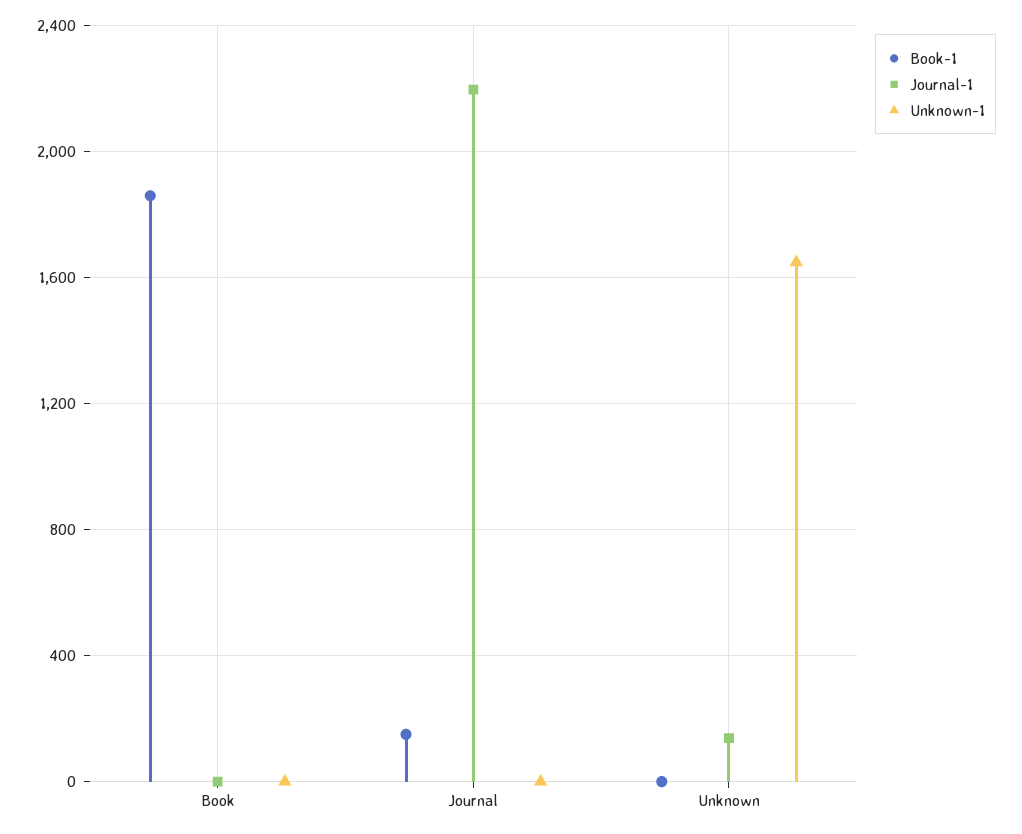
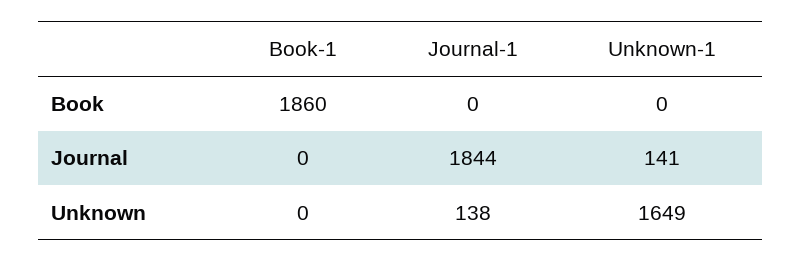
  {
    "Book-1": {
      "Book": 1860,
-     "Journal": 150,
+     "Journal": 0,
      "Unknown": 0
    },
    "Journal-1": {
      "Book": 0,
-     "Journal": 2200,
+     "Journal": 1844,
      "Unknown": 138
    },
    "Unknown-1": {
      "Book": 0,
-     "Journal": 0,
+     "Journal": 141,
      "Unknown": 1649
    }
  }

